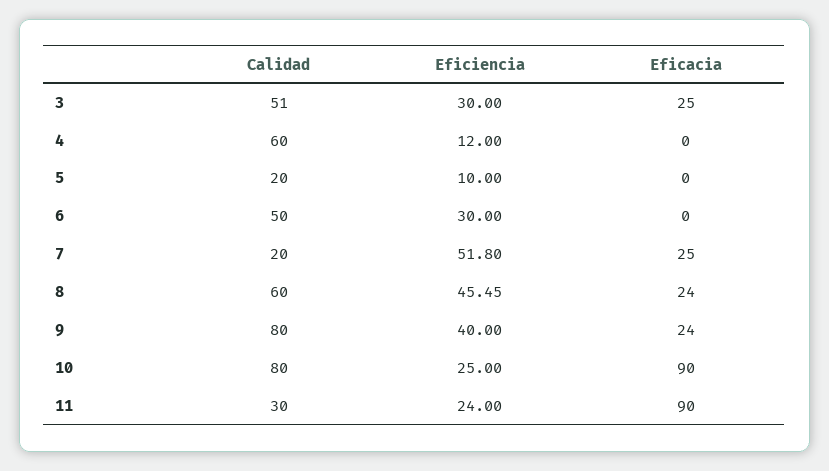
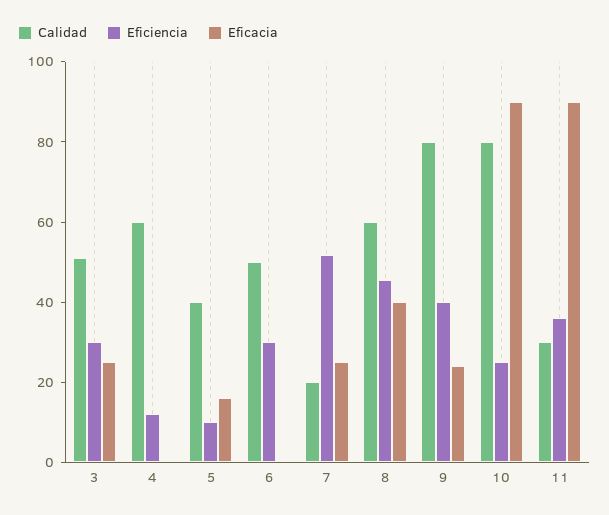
  {
    "Calidad": {
      "3": 51,
      "4": 60,
-     "5": 20,
+     "5": 40,
      "6": 50,
      "7": 20,
      "8": 60,
      "9": 80,
      "10": 80,
      "11": 30
    },
    "Eficiencia": {
      "3": 30,
      "4": 12,
      "5": 10,
      "6": 30,
      "7": 51.8,
      "8": 45.45,
      "9": 40,
      "10": 25,
-     "11": 24
+     "11": 35
    },
    "Eficacia": {
      "3": 25,
      "4": 0,
-     "5": 0,
+     "5": 15,
      "6": 0,
      "7": 25,
-     "8": 24,
+     "8": 40,
      "9": 24,
      "10": 90,
      "11": 90
    }
  }

